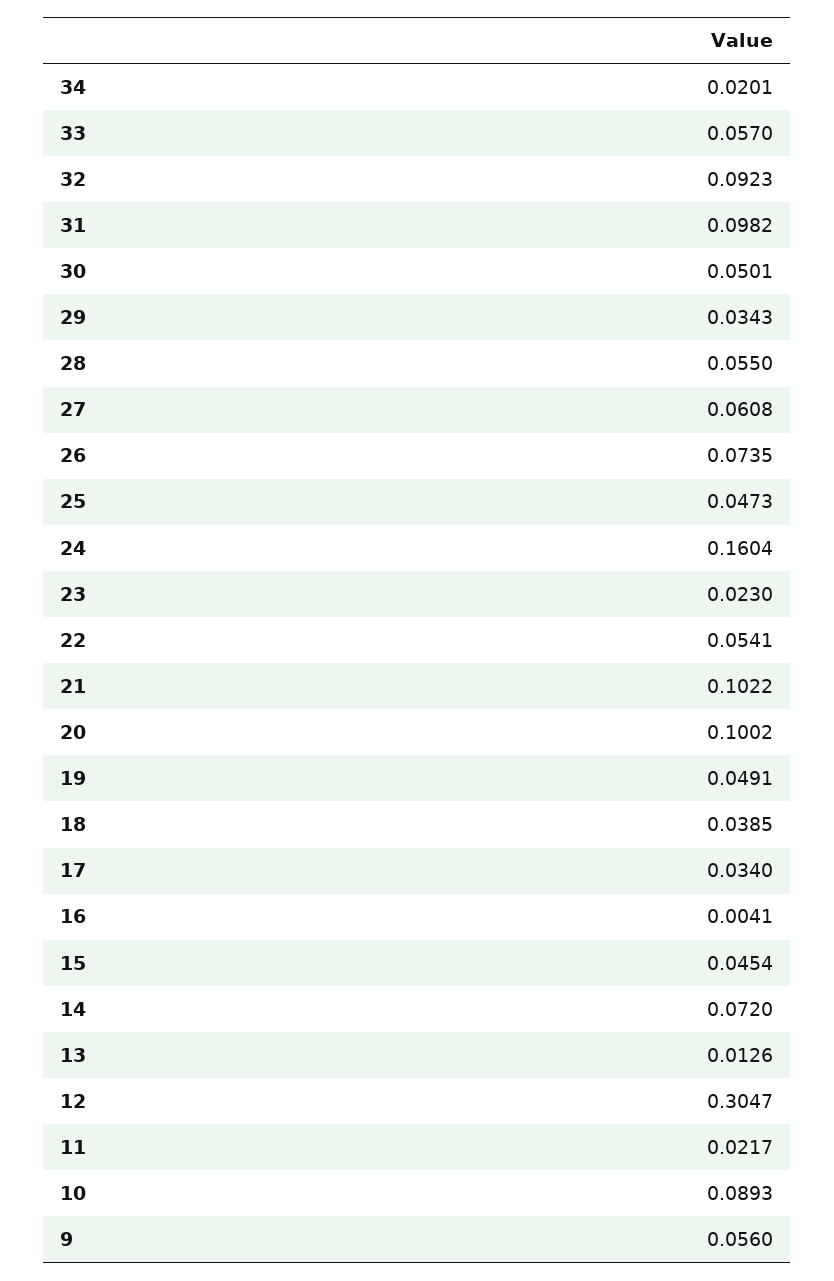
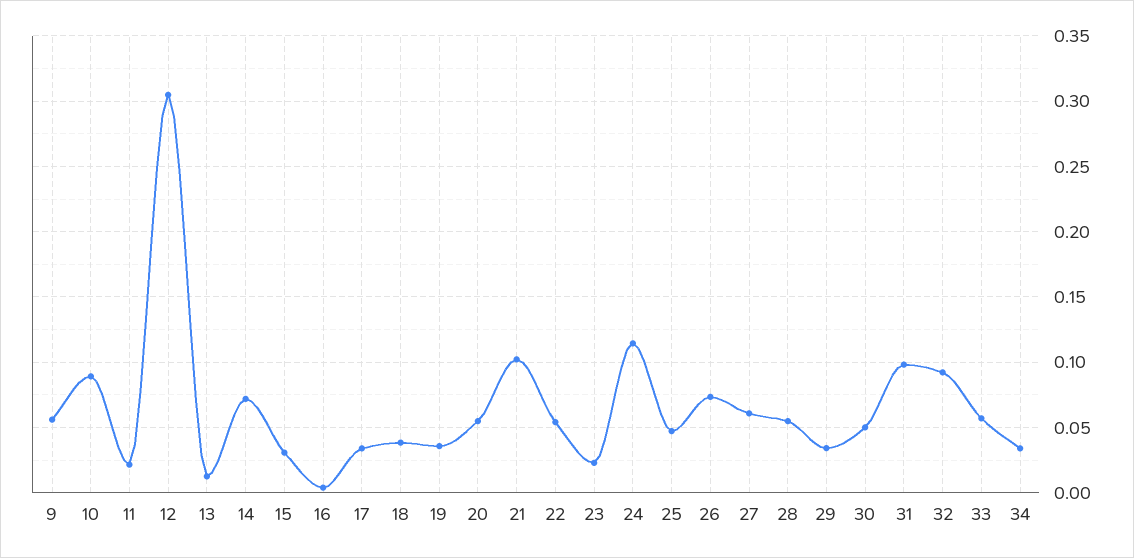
  {
-   "34": 0.0201,
+   "34": 0.035,
    "33": 0.057,
    "32": 0.0923,
    "31": 0.0982,
    "30": 0.0501,
    "29": 0.0343,
    "28": 0.055,
    "27": 0.0608,
    "26": 0.0735,
    "25": 0.0473,
-   "24": 0.1604,
+   "24": 0.115,
    "23": 0.023,
    "22": 0.0541,
    "21": 0.1022,
-   "20": 0.1002,
+   "20": 0.055,
-   "19": 0.0491,
+   "19": 0.035,
    "18": 0.0385,
    "17": 0.034,
    "16": 0.0041,
-   "15": 0.0454,
+   "15": 0.03,
    "14": 0.072,
    "13": 0.0126,
    "12": 0.3047,
    "11": 0.0217,
    "10": 0.0893,
    "9": 0.056
  }

